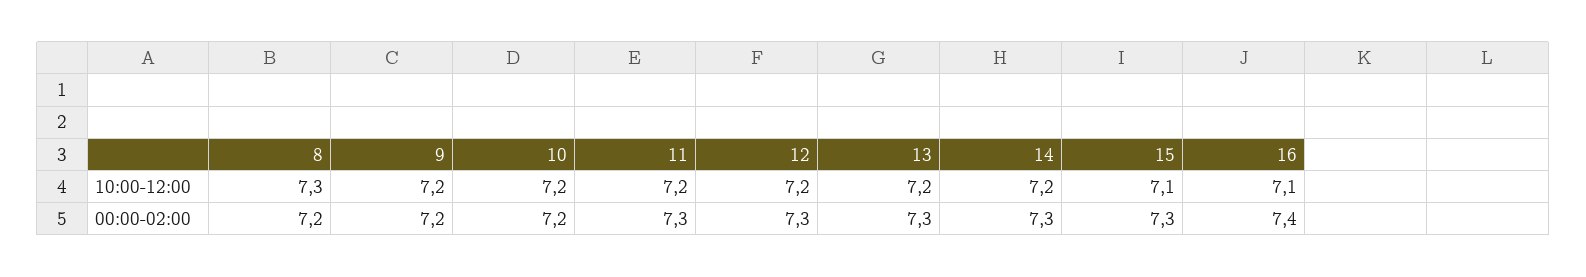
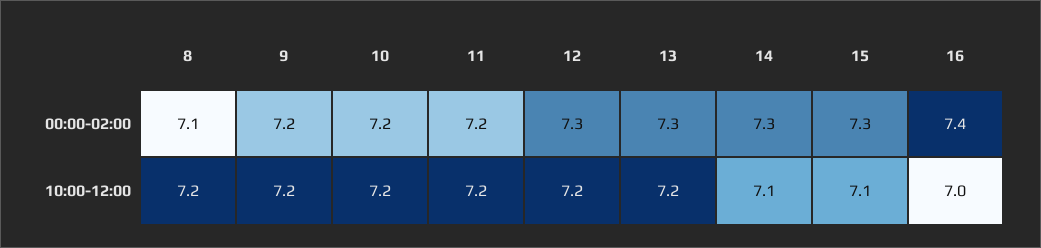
  {
    "8": {
-     "10:00-12:00": 7.3,
+     "10:00-12:00": 7.2,
-     "00:00-02:00": 7.2
+     "00:00-02:00": 7.1
    },
    "9": {
      "10:00-12:00": 7.2,
      "00:00-02:00": 7.2
    },
    "10": {
      "10:00-12:00": 7.2,
      "00:00-02:00": 7.2
    },
    "11": {
      "10:00-12:00": 7.2,
-     "00:00-02:00": 7.3
+     "00:00-02:00": 7.2
    },
    "12": {
      "10:00-12:00": 7.2,
      "00:00-02:00": 7.3
    },
    "13": {
      "10:00-12:00": 7.2,
      "00:00-02:00": 7.3
    },
    "14": {
-     "10:00-12:00": 7.2,
+     "10:00-12:00": 7.1,
      "00:00-02:00": 7.3
    },
    "15": {
      "10:00-12:00": 7.1,
      "00:00-02:00": 7.3
    },
    "16": {
-     "10:00-12:00": 7.1,
+     "10:00-12:00": 7,
      "00:00-02:00": 7.4
    }
  }

